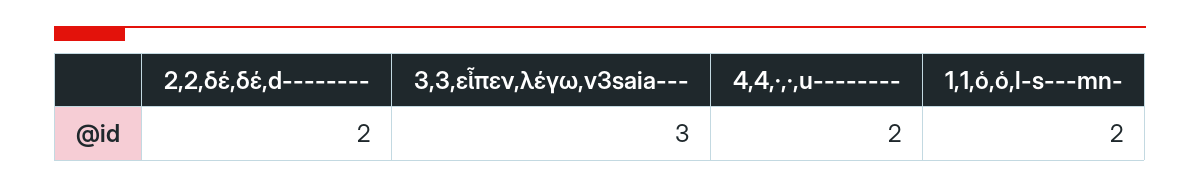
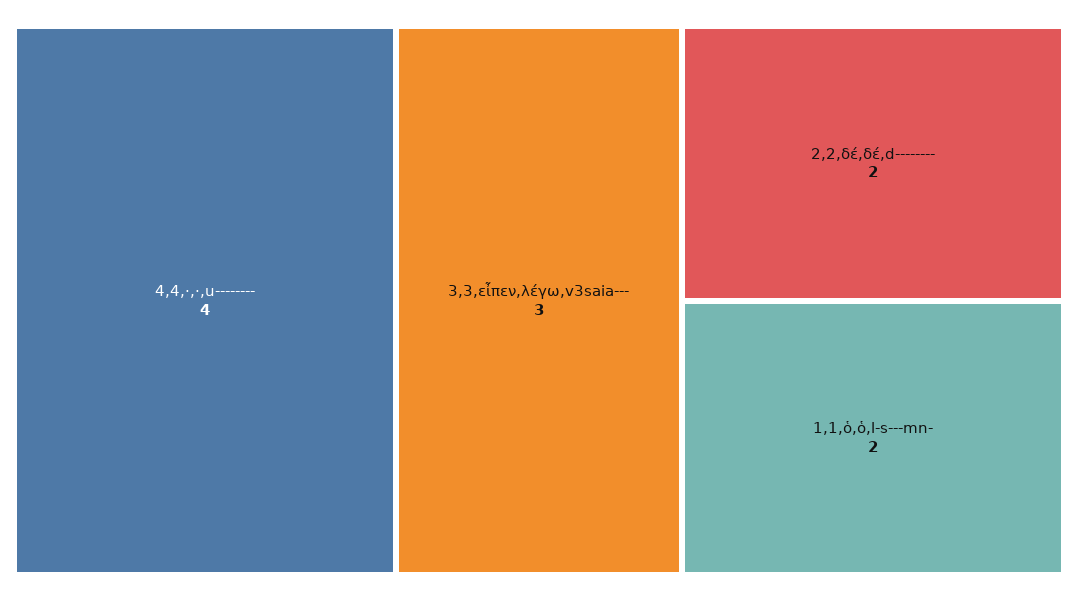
  {
    "2,2,δέ,δέ,d--------": 2,
    "3,3,εἶπεν,λέγω,v3saia---": 3,
-   "4,4,·,·,u--------": 2,
+   "4,4,·,·,u--------": 4,
    "1,1,ὁ,ὁ,l-s---mn-": 2
  }

